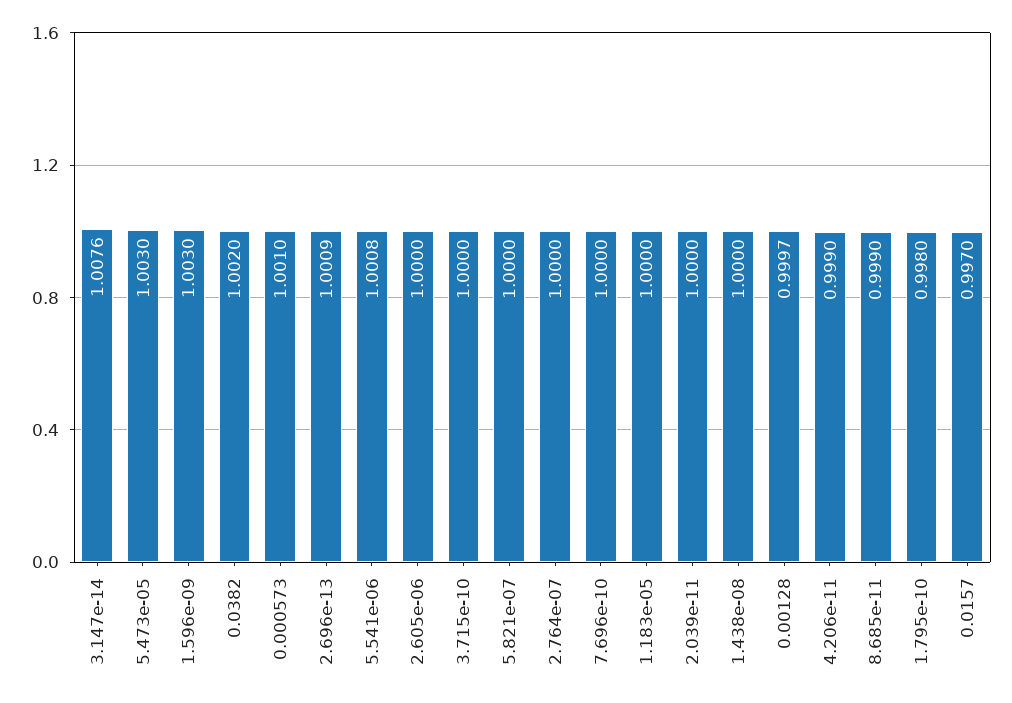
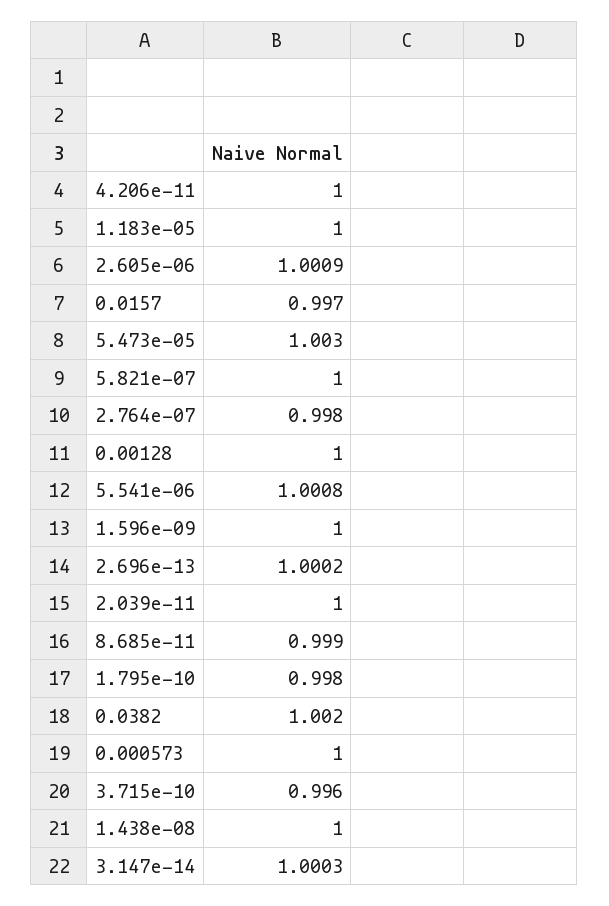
  {
-   "3.147e-14": 1.0076,
+   "3.147e-14": 1.0003,
    "5.473e-05": 1.003,
-   "1.596e-09": 1.003,
+   "1.596e-09": 1,
    "0.0382": 1.002,
-   "0.000573": 1.001,
+   "0.000573": 1,
-   "2.696e-13": 1.0009,
+   "2.696e-13": 1.0002,
    "5.541e-06": 1.0008,
-   "2.605e-06": 1,
+   "2.605e-06": 1.0009,
-   "3.715e-10": 1,
+   "3.715e-10": 0.996,
    "5.821e-07": 1,
-   "2.764e-07": 1,
+   "2.764e-07": 0.998,
-   "7.696e-10": 1,
    "1.183e-05": 1,
    "2.039e-11": 1,
    "1.438e-08": 1,
-   "0.00128": 0.9997,
+   "0.00128": 1,
-   "4.206e-11": 0.999,
+   "4.206e-11": 1,
    "8.685e-11": 0.999,
    "1.795e-10": 0.998,
    "0.0157": 0.997
  }

